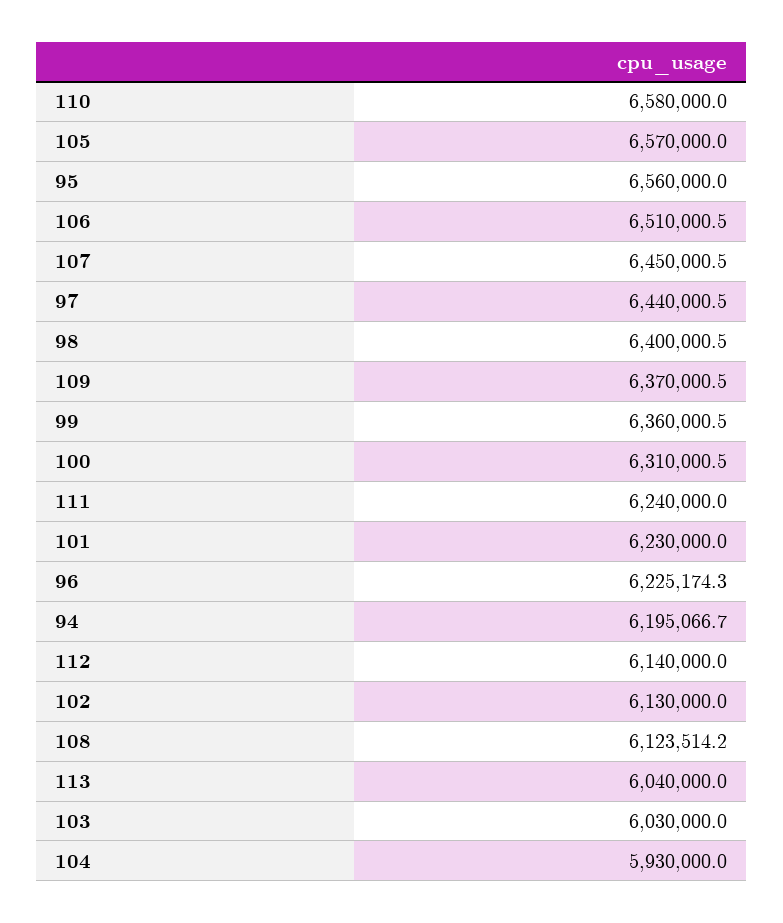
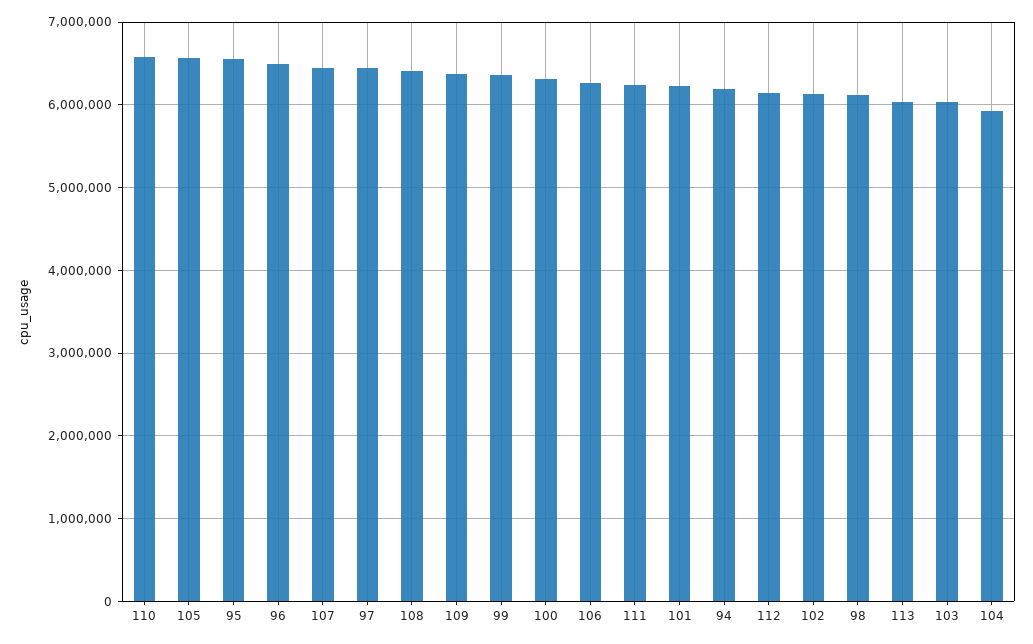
  {
    "110": 6580000,
    "105": 6570000,
    "95": 6560000,
-   "106": 6510000.5,
+   "106": 6300000,
    "107": 6450000.5,
    "97": 6440000.5,
-   "98": 6400000.5,
+   "98": 6100000,
    "109": 6370000.5,
    "99": 6360000.5,
    "100": 6310000.5,
    "111": 6240000,
    "101": 6230000,
-   "96": 6225174.3,
+   "96": 6500000,
    "94": 6195066.7,
    "112": 6140000,
    "102": 6130000,
-   "108": 6123514.2,
+   "108": 6400000,
    "113": 6040000,
    "103": 6030000,
    "104": 5930000
  }

